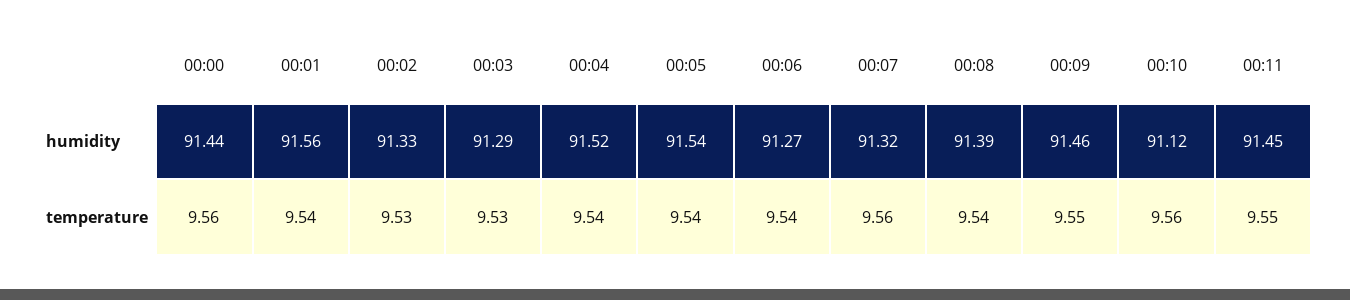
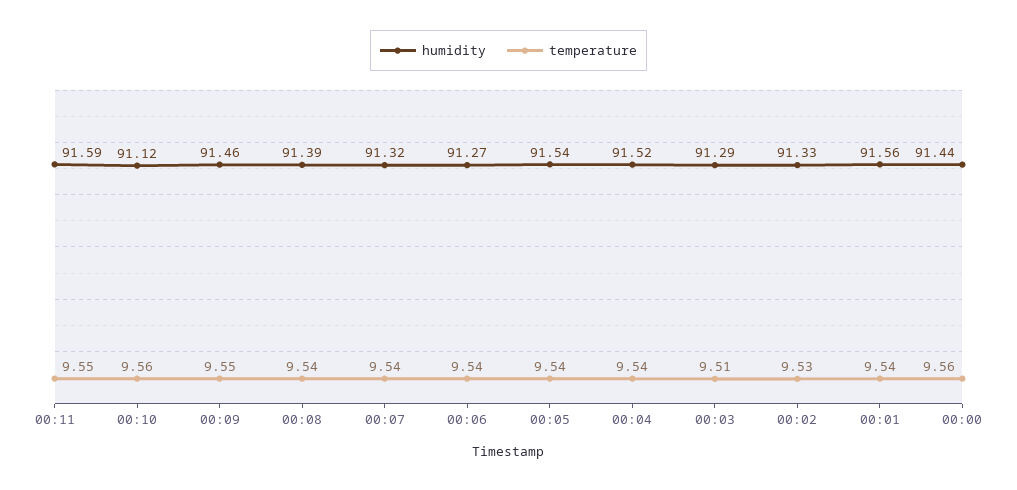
  {
    "humidity": {
      "00:00": 91.44,
      "00:01": 91.56,
      "00:02": 91.33,
      "00:03": 91.29,
      "00:04": 91.52,
      "00:05": 91.54,
      "00:06": 91.27,
      "00:07": 91.32,
      "00:08": 91.39,
      "00:09": 91.46,
      "00:10": 91.12,
-     "00:11": 91.45
+     "00:11": 91.59
    },
    "temperature": {
      "00:00": 9.56,
      "00:01": 9.54,
      "00:02": 9.53,
-     "00:03": 9.53,
+     "00:03": 9.51,
      "00:04": 9.54,
      "00:05": 9.54,
      "00:06": 9.54,
-     "00:07": 9.56,
+     "00:07": 9.54,
      "00:08": 9.54,
      "00:09": 9.55,
      "00:10": 9.56,
      "00:11": 9.55
    }
  }

